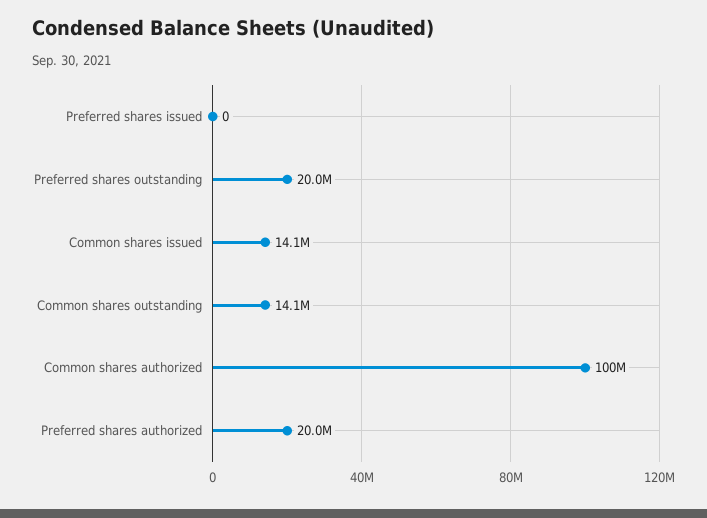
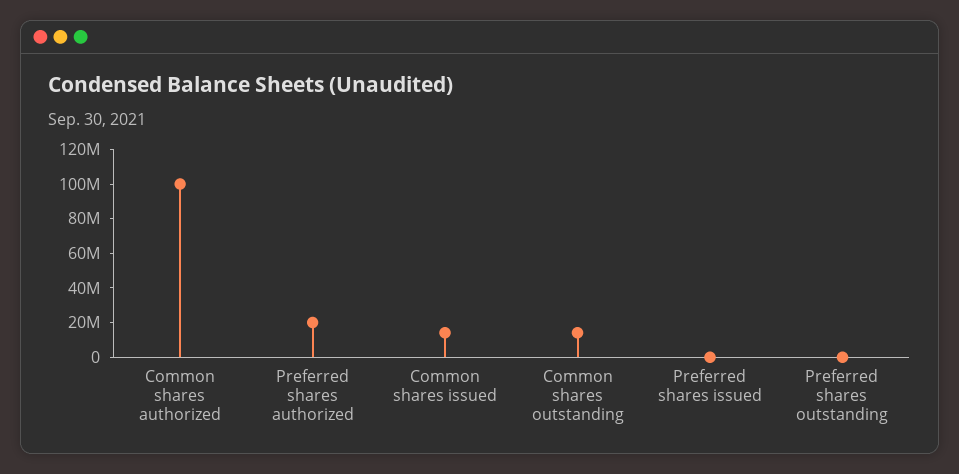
  {
    "Preferred shares issued": 0,
-   "Preferred shares outstanding": 20000000,
+   "Preferred shares outstanding": 0,
    "Common shares issued": 14100000,
    "Common shares outstanding": 14100000,
    "Common shares authorized": 100000000,
    "Preferred shares authorized": 20000000
  }

